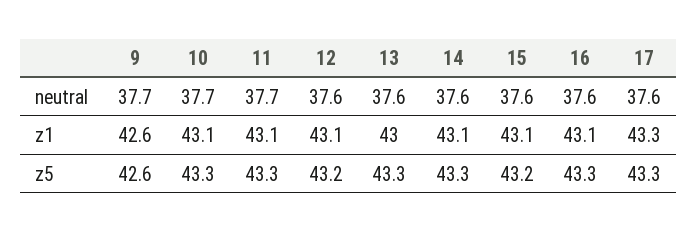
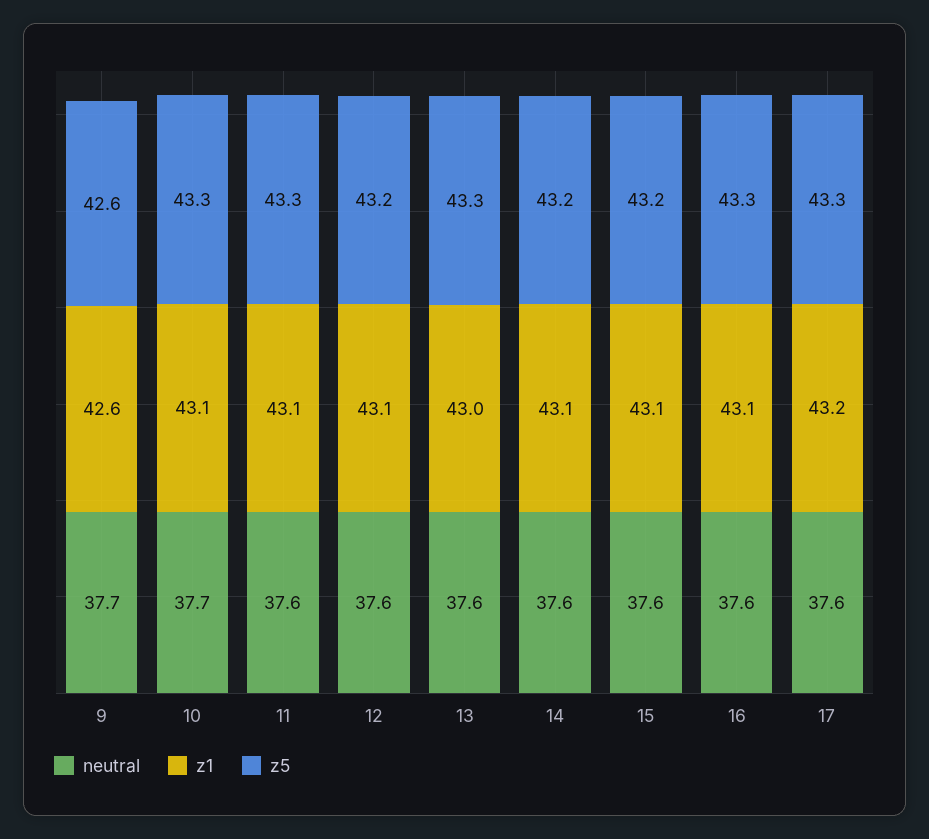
  {
    "neutral": {
      "9": 37.7,
      "10": 37.7,
-     "11": 37.7,
+     "11": 37.6,
      "12": 37.6,
      "13": 37.6,
      "14": 37.6,
      "15": 37.6,
      "16": 37.6,
      "17": 37.6
    },
    "z1": {
      "9": 42.6,
      "10": 43.1,
      "11": 43.1,
      "12": 43.1,
      "13": 43,
      "14": 43.1,
      "15": 43.1,
      "16": 43.1,
-     "17": 43.3
+     "17": 43.2
    },
    "z5": {
      "9": 42.6,
      "10": 43.3,
      "11": 43.3,
      "12": 43.2,
      "13": 43.3,
-     "14": 43.3,
+     "14": 43.2,
      "15": 43.2,
      "16": 43.3,
      "17": 43.3
    }
  }

